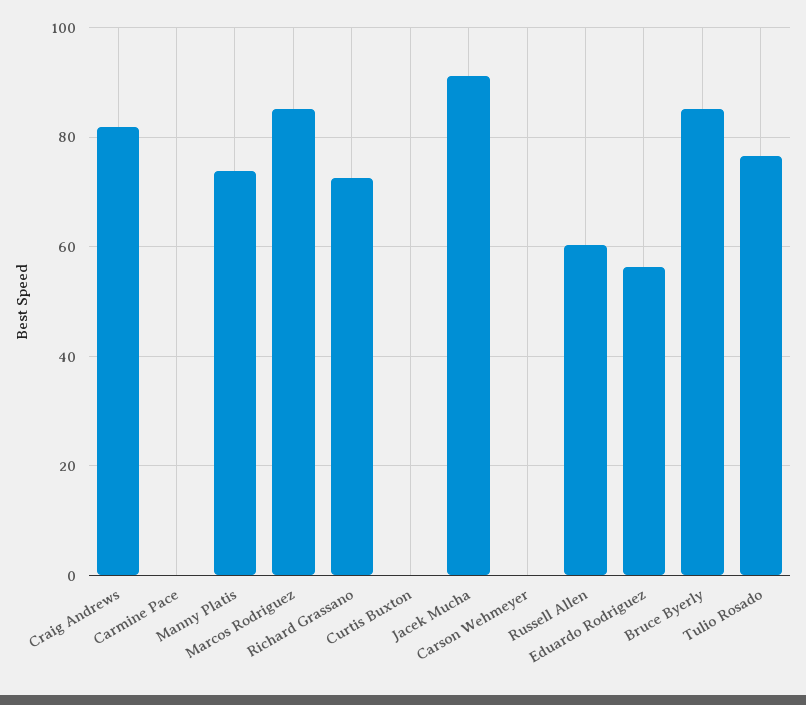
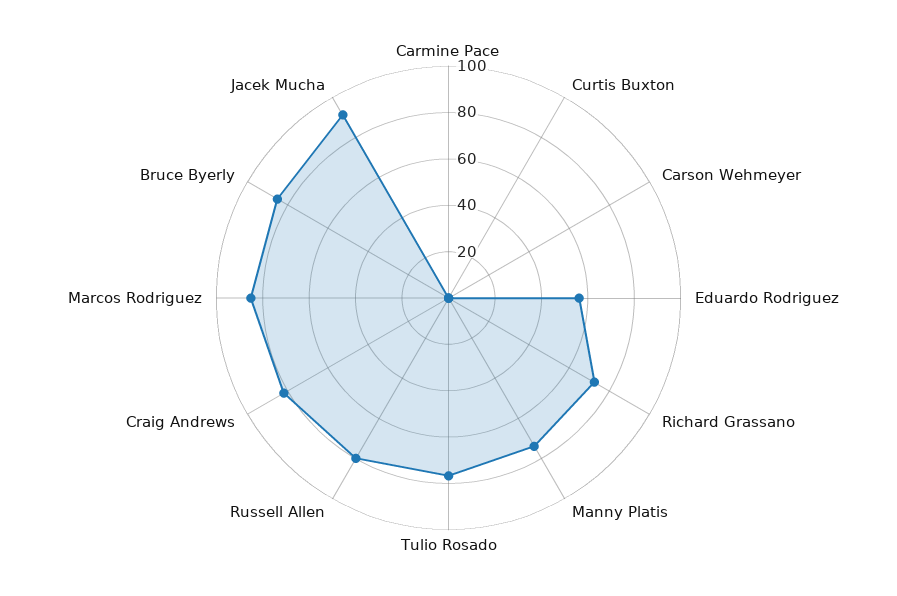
  {
    "Craig Andrews": 82,
    "Carmine Pace": 0,
    "Manny Platis": 74,
    "Marcos Rodriguez": 86,
    "Richard Grassano": 72,
    "Curtis Buxton": 0,
    "Jacek Mucha": 92,
    "Carson Wehmeyer": 0,
-   "Russell Allen": 60,
+   "Russell Allen": 80,
    "Eduardo Rodriguez": 56,
    "Bruce Byerly": 86,
    "Tulio Rosado": 76
  }

